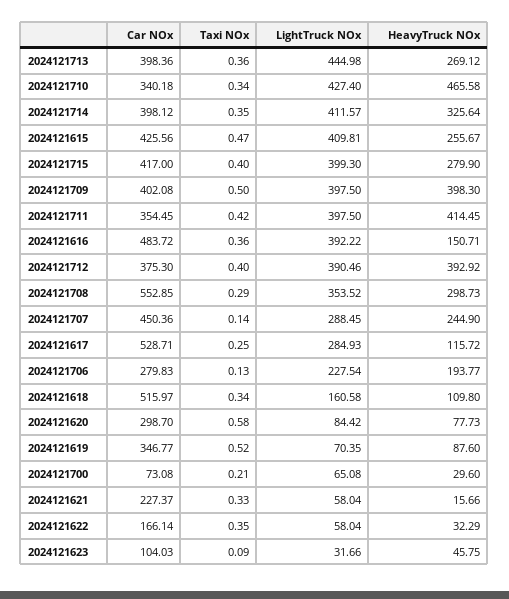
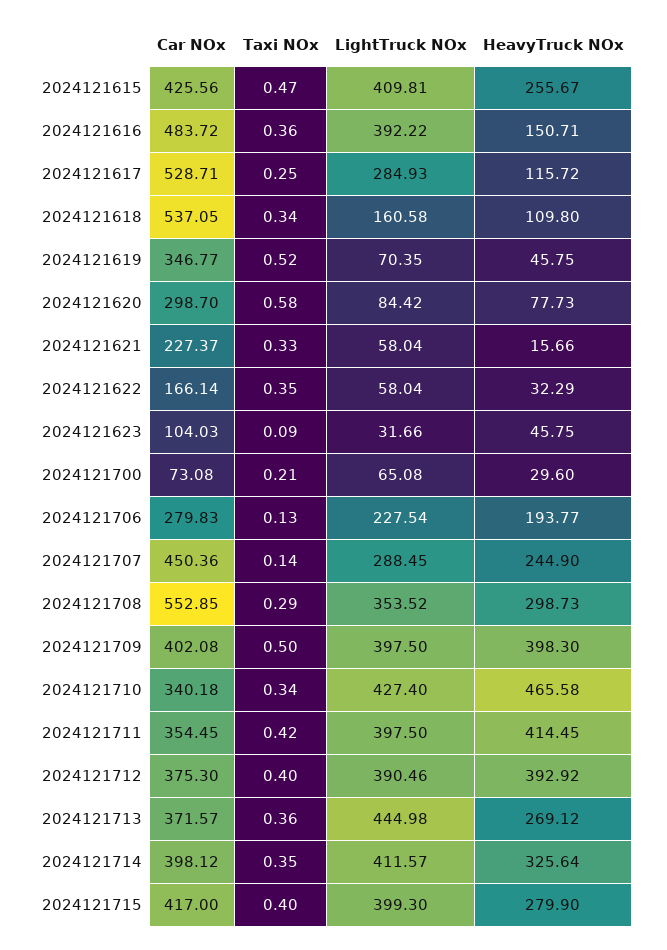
  {
    "Car NOx": {
-     "2024121713": 398.36,
+     "2024121713": 371.57,
      "2024121710": 340.18,
      "2024121714": 398.12,
      "2024121615": 425.56,
      "2024121715": 417,
      "2024121709": 402.08,
      "2024121711": 354.45,
      "2024121616": 483.72,
      "2024121712": 375.3,
      "2024121708": 552.85,
      "2024121707": 450.36,
      "2024121617": 528.71,
      "2024121706": 279.83,
-     "2024121618": 515.97,
+     "2024121618": 537.05,
      "2024121620": 298.7,
      "2024121619": 346.77,
      "2024121700": 73.08,
      "2024121621": 227.37,
      "2024121622": 166.14,
      "2024121623": 104.03
    },
    "Taxi NOx": {
      "2024121713": 0.36,
      "2024121710": 0.34,
      "2024121714": 0.35,
      "2024121615": 0.47,
      "2024121715": 0.4,
      "2024121709": 0.5,
      "2024121711": 0.42,
      "2024121616": 0.36,
      "2024121712": 0.4,
      "2024121708": 0.29,
      "2024121707": 0.14,
      "2024121617": 0.25,
      "2024121706": 0.13,
      "2024121618": 0.34,
      "2024121620": 0.58,
      "2024121619": 0.52,
      "2024121700": 0.21,
      "2024121621": 0.33,
      "2024121622": 0.35,
      "2024121623": 0.09
    },
    "LightTruck NOx": {
      "2024121713": 444.98,
      "2024121710": 427.4,
      "2024121714": 411.57,
      "2024121615": 409.81,
      "2024121715": 399.3,
      "2024121709": 397.5,
      "2024121711": 397.5,
      "2024121616": 392.22,
      "2024121712": 390.46,
      "2024121708": 353.52,
      "2024121707": 288.45,
      "2024121617": 284.93,
      "2024121706": 227.54,
      "2024121618": 160.58,
      "2024121620": 84.42,
      "2024121619": 70.35,
      "2024121700": 65.08,
      "2024121621": 58.04,
      "2024121622": 58.04,
      "2024121623": 31.66
    },
    "HeavyTruck NOx": {
      "2024121713": 269.12,
      "2024121710": 465.58,
      "2024121714": 325.64,
      "2024121615": 255.67,
      "2024121715": 279.9,
      "2024121709": 398.3,
      "2024121711": 414.45,
      "2024121616": 150.71,
      "2024121712": 392.92,
      "2024121708": 298.73,
      "2024121707": 244.9,
      "2024121617": 115.72,
      "2024121706": 193.77,
      "2024121618": 109.8,
      "2024121620": 77.73,
-     "2024121619": 87.6,
+     "2024121619": 45.75,
      "2024121700": 29.6,
      "2024121621": 15.66,
      "2024121622": 32.29,
      "2024121623": 45.75
    }
  }

